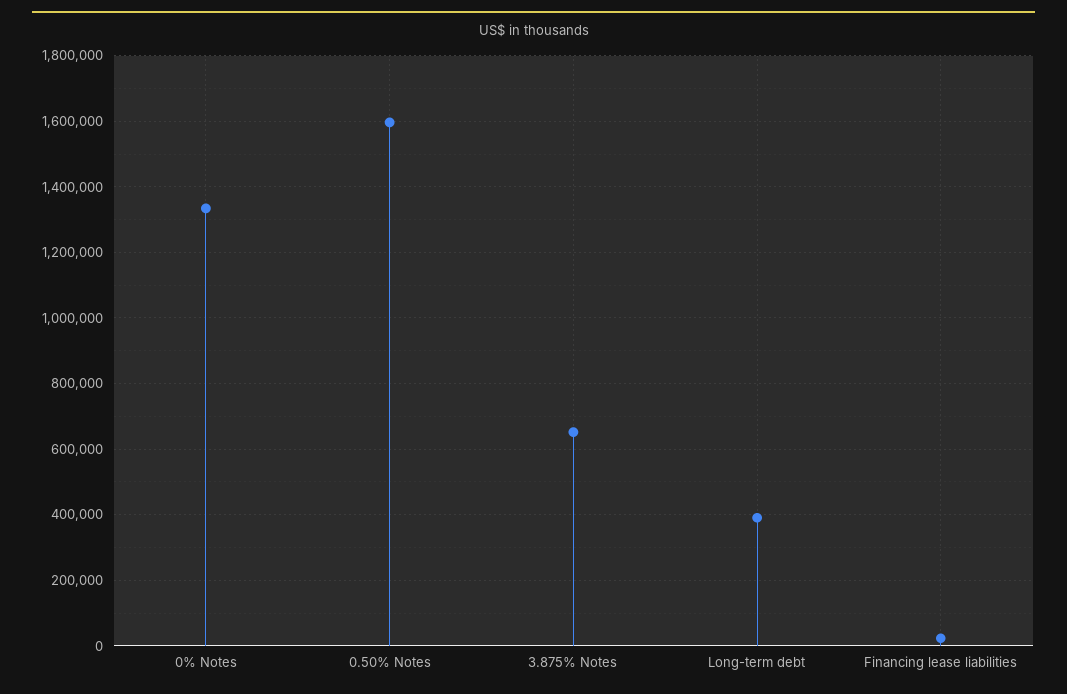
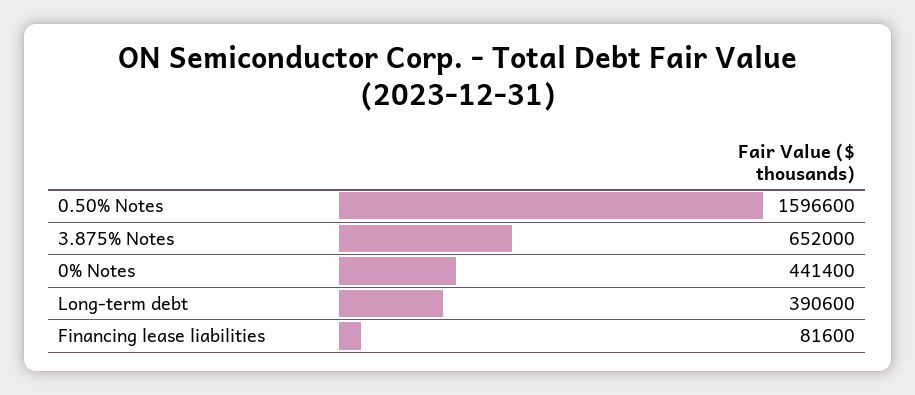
  {
-   "0% Notes": 1340000,
+   "0% Notes": 441400,
    "0.50% Notes": 1596600,
    "3.875% Notes": 652000,
    "Long-term debt": 390600,
-   "Financing lease liabilities": 20000
+   "Financing lease liabilities": 81600
  }

